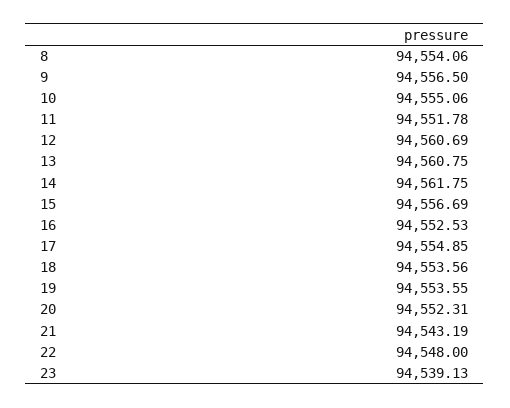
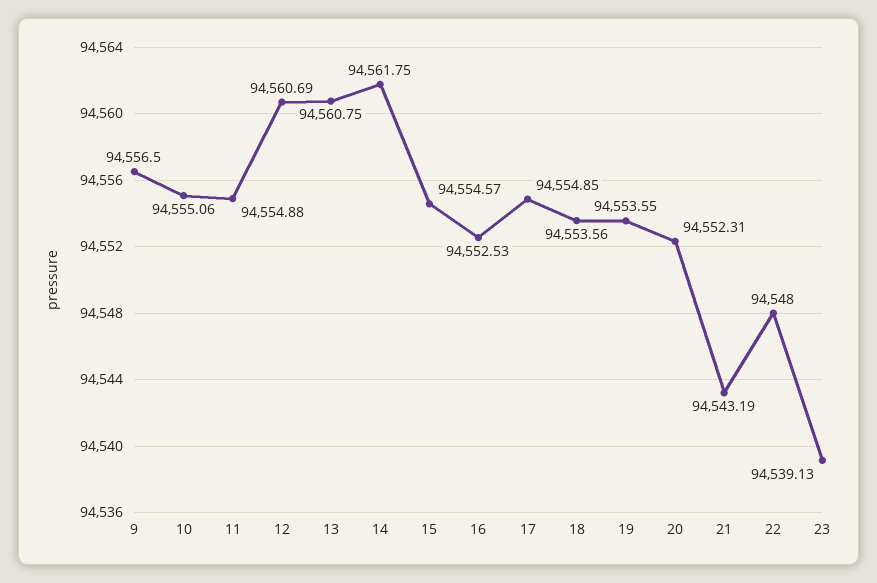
  {
-   "8": 94554.06,
    "9": 94556.5,
    "10": 94555.06,
-   "11": 94551.78,
+   "11": 94554.88,
    "12": 94560.69,
    "13": 94560.75,
    "14": 94561.75,
-   "15": 94556.69,
+   "15": 94554.57,
    "16": 94552.53,
    "17": 94554.85,
    "18": 94553.56,
    "19": 94553.55,
    "20": 94552.31,
    "21": 94543.19,
    "22": 94548,
    "23": 94539.13
  }

